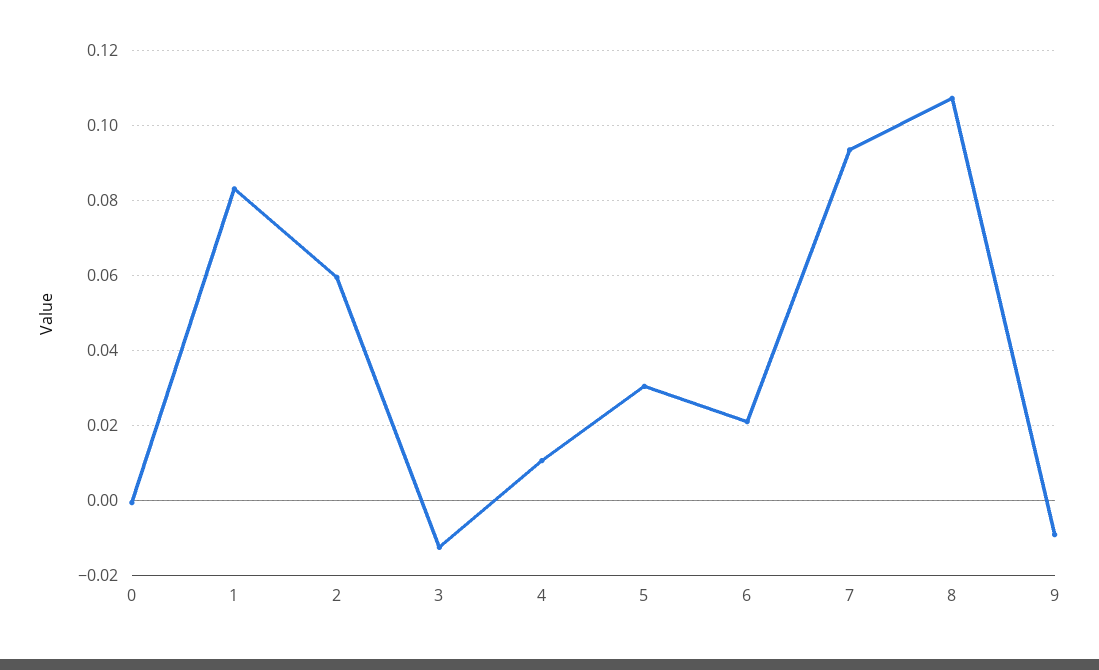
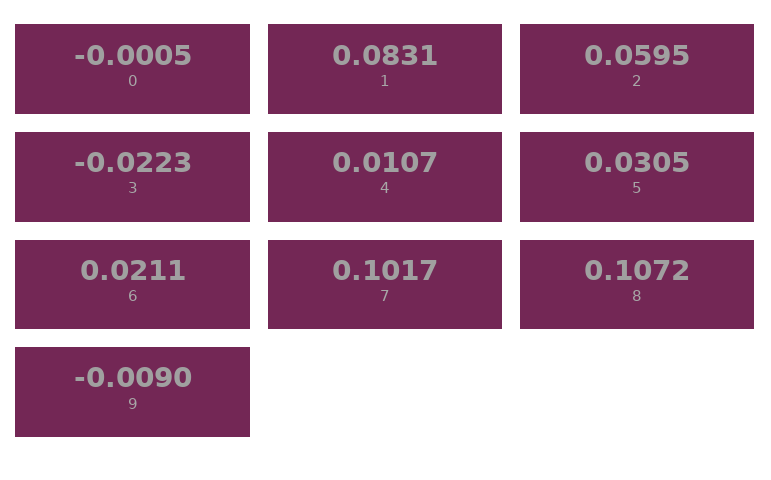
  {
    "0": -0.0005,
    "1": 0.0831,
    "2": 0.0595,
-   "3": -0.012,
+   "3": -0.0223,
    "4": 0.0107,
    "5": 0.0305,
    "6": 0.0211,
-   "7": 0.094,
+   "7": 0.1017,
    "8": 0.1072,
    "9": -0.009
  }

